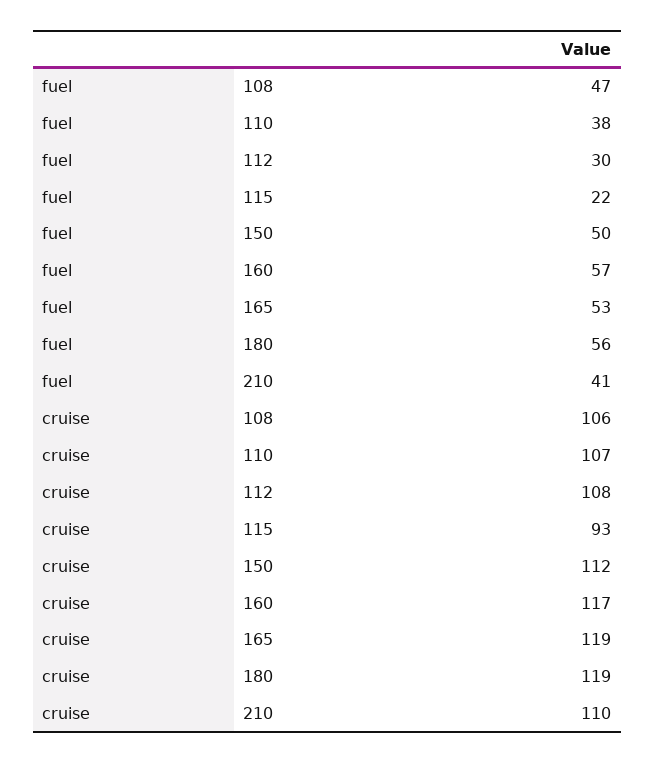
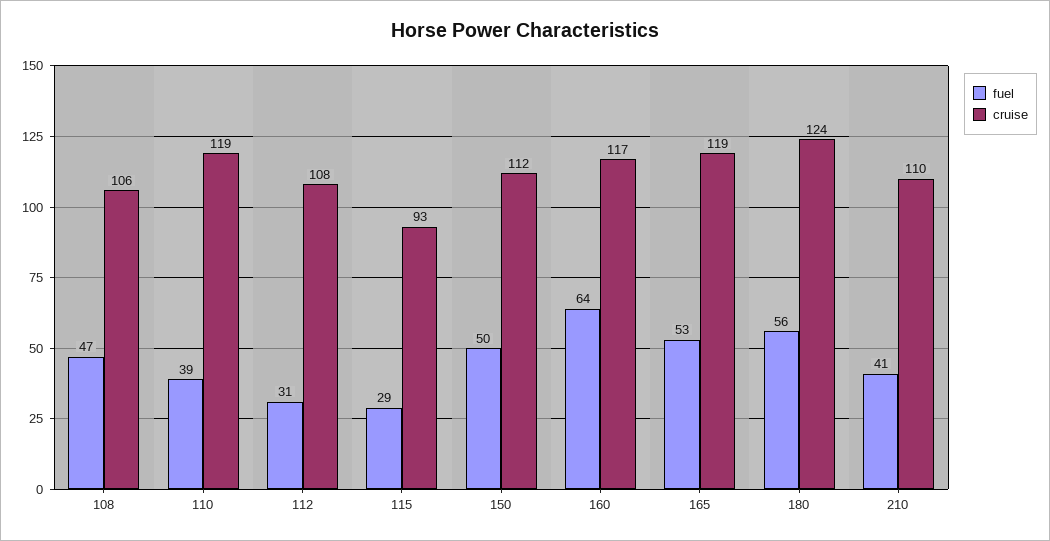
  {
    "fuel": {
      "108": 47,
-     "110": 38,
+     "110": 39,
-     "112": 30,
+     "112": 31,
-     "115": 22,
+     "115": 29,
      "150": 50,
-     "160": 57,
+     "160": 64,
      "165": 53,
      "180": 56,
      "210": 41
    },
    "cruise": {
      "108": 106,
-     "110": 107,
+     "110": 119,
      "112": 108,
      "115": 93,
      "150": 112,
      "160": 117,
      "165": 119,
-     "180": 119,
+     "180": 124,
      "210": 110
    }
  }

